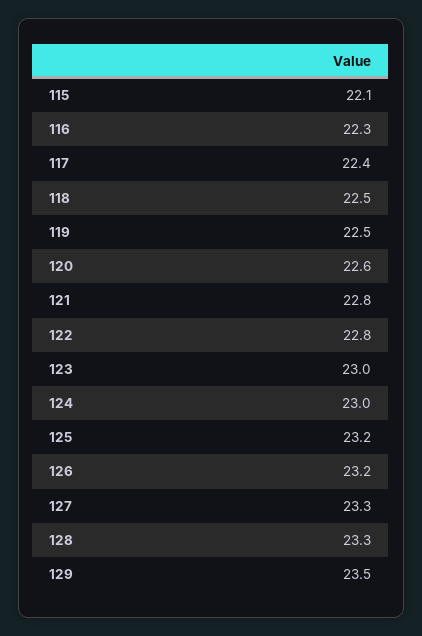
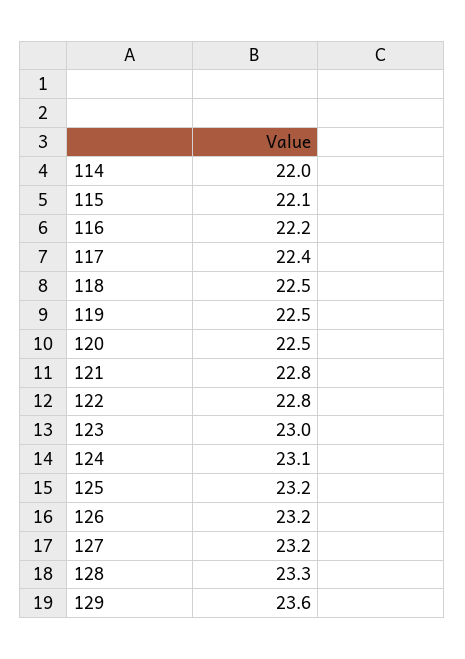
  {
    "115": 22.1,
-   "116": 22.3,
+   "116": 22.2,
    "117": 22.4,
    "118": 22.5,
    "119": 22.5,
-   "120": 22.6,
+   "120": 22.5,
    "121": 22.8,
    "122": 22.8,
    "123": 23,
-   "124": 23,
+   "124": 23.1,
    "125": 23.2,
    "126": 23.2,
-   "127": 23.3,
+   "127": 23.2,
    "128": 23.3,
-   "129": 23.5
+   "129": 23.6,
+   "114": 22
  }

